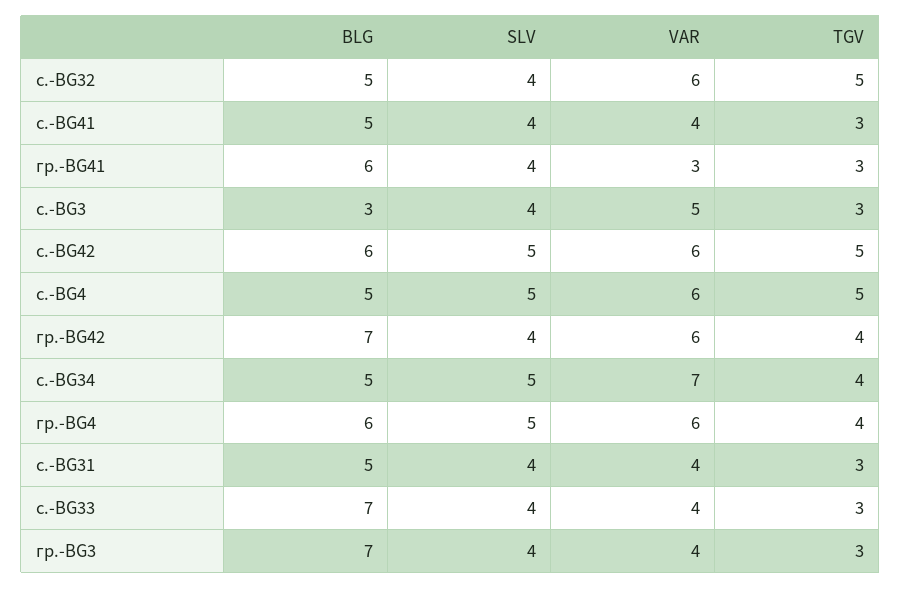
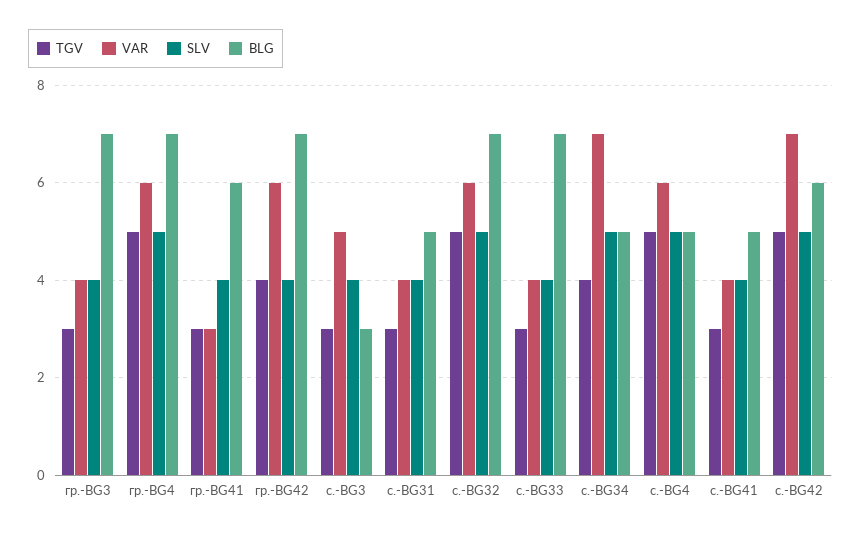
  {
    "BLG": {
-     "с.-BG32": 5,
+     "с.-BG32": 7,
      "с.-BG41": 5,
      "гр.-BG41": 6,
      "с.-BG3": 3,
      "с.-BG42": 6,
      "с.-BG4": 5,
      "гр.-BG42": 7,
      "с.-BG34": 5,
-     "гр.-BG4": 6,
+     "гр.-BG4": 7,
      "с.-BG31": 5,
      "с.-BG33": 7,
      "гр.-BG3": 7
    },
    "SLV": {
-     "с.-BG32": 4,
+     "с.-BG32": 5,
      "с.-BG41": 4,
      "гр.-BG41": 4,
      "с.-BG3": 4,
      "с.-BG42": 5,
      "с.-BG4": 5,
      "гр.-BG42": 4,
      "с.-BG34": 5,
      "гр.-BG4": 5,
      "с.-BG31": 4,
      "с.-BG33": 4,
      "гр.-BG3": 4
    },
    "VAR": {
      "с.-BG32": 6,
      "с.-BG41": 4,
      "гр.-BG41": 3,
      "с.-BG3": 5,
-     "с.-BG42": 6,
+     "с.-BG42": 7,
      "с.-BG4": 6,
      "гр.-BG42": 6,
      "с.-BG34": 7,
      "гр.-BG4": 6,
      "с.-BG31": 4,
      "с.-BG33": 4,
      "гр.-BG3": 4
    },
    "TGV": {
      "с.-BG32": 5,
      "с.-BG41": 3,
      "гр.-BG41": 3,
      "с.-BG3": 3,
      "с.-BG42": 5,
      "с.-BG4": 5,
      "гр.-BG42": 4,
      "с.-BG34": 4,
-     "гр.-BG4": 4,
+     "гр.-BG4": 5,
      "с.-BG31": 3,
      "с.-BG33": 3,
      "гр.-BG3": 3
    }
  }

